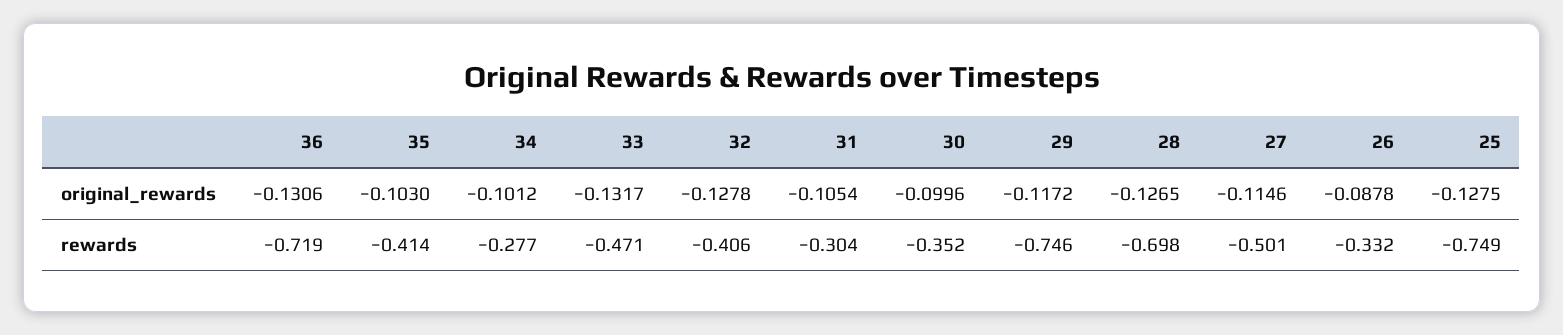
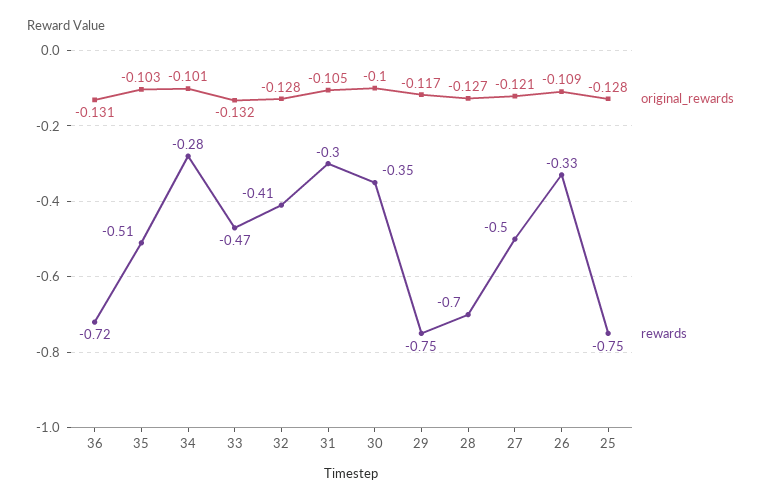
  {
    "original_rewards": {
      "36": -0.1306,
      "35": -0.103,
      "34": -0.1012,
      "33": -0.1317,
      "32": -0.1278,
      "31": -0.1054,
      "30": -0.0996,
      "29": -0.1172,
      "28": -0.1265,
-     "27": -0.1146,
+     "27": -0.121,
-     "26": -0.0878,
+     "26": -0.109,
      "25": -0.1275
    },
    "rewards": {
      "36": -0.719,
-     "35": -0.414,
+     "35": -0.51,
      "34": -0.277,
      "33": -0.471,
      "32": -0.406,
      "31": -0.304,
      "30": -0.352,
      "29": -0.746,
      "28": -0.698,
      "27": -0.501,
      "26": -0.332,
      "25": -0.749
    }
  }

